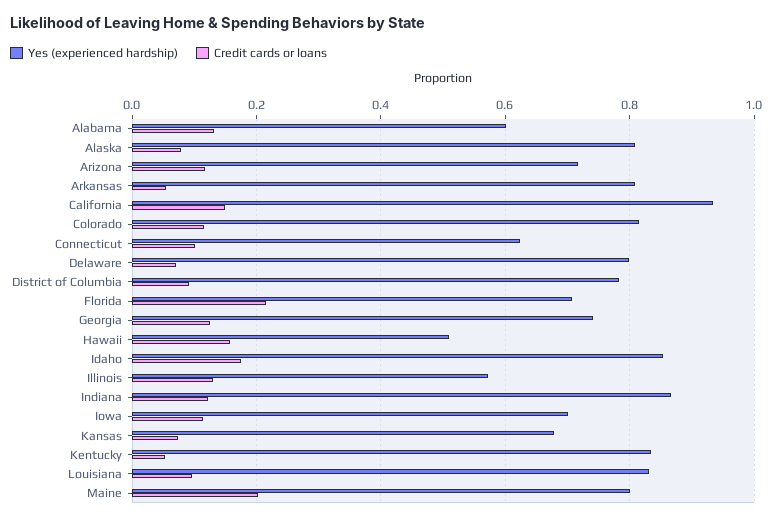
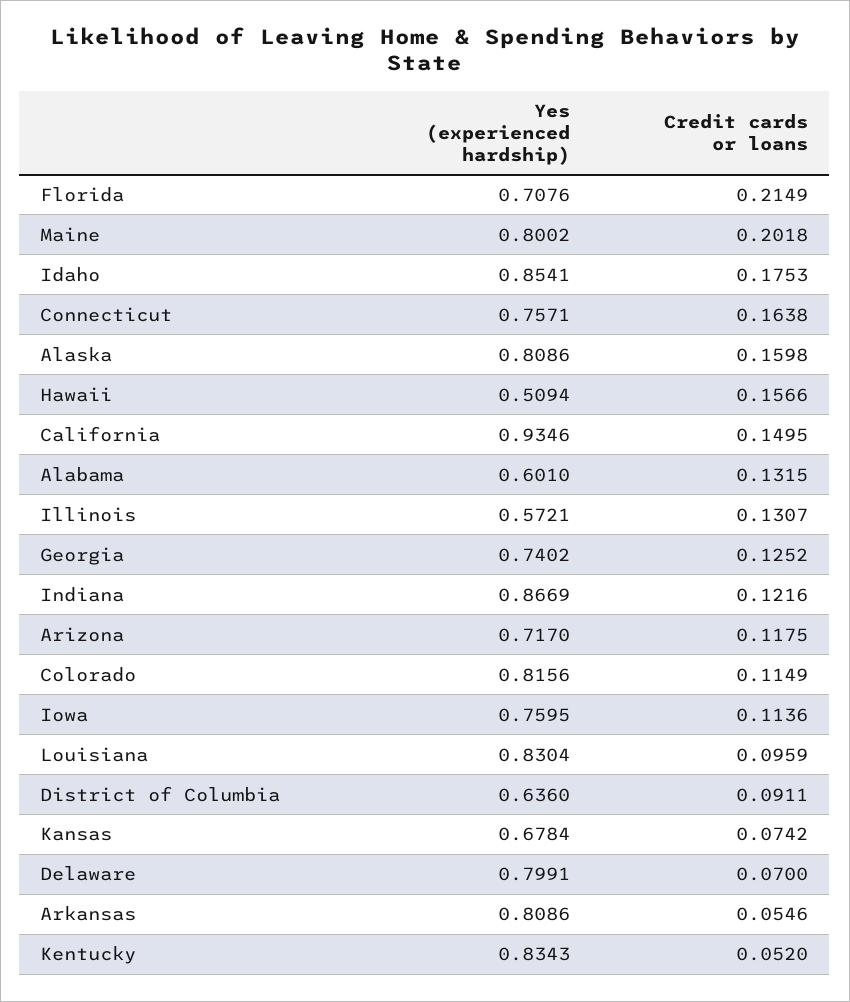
  {
    "Yes (experienced hardship)": {
      "Alabama": 0.601,
      "Alaska": 0.8086,
      "Arizona": 0.717,
      "Arkansas": 0.8086,
      "California": 0.9346,
      "Colorado": 0.8156,
-     "Connecticut": 0.62,
+     "Connecticut": 0.7571,
      "Delaware": 0.7991,
-     "District of Columbia": 0.78,
+     "District of Columbia": 0.636,
      "Florida": 0.7076,
      "Georgia": 0.7402,
      "Hawaii": 0.5094,
      "Idaho": 0.8541,
      "Illinois": 0.5721,
      "Indiana": 0.8669,
-     "Iowa": 0.7,
+     "Iowa": 0.7595,
      "Kansas": 0.6784,
      "Kentucky": 0.8343,
      "Louisiana": 0.8304,
      "Maine": 0.8002
    },
    "Credit cards or loans": {
      "Alabama": 0.1315,
-     "Alaska": 0.08,
+     "Alaska": 0.1598,
      "Arizona": 0.1175,
      "Arkansas": 0.0546,
      "California": 0.1495,
      "Colorado": 0.1149,
-     "Connecticut": 0.1,
+     "Connecticut": 0.1638,
      "Delaware": 0.07,
      "District of Columbia": 0.0911,
      "Florida": 0.2149,
      "Georgia": 0.1252,
      "Hawaii": 0.1566,
      "Idaho": 0.1753,
      "Illinois": 0.1307,
      "Indiana": 0.1216,
      "Iowa": 0.1136,
      "Kansas": 0.0742,
      "Kentucky": 0.052,
      "Louisiana": 0.0959,
      "Maine": 0.2018
    }
  }

